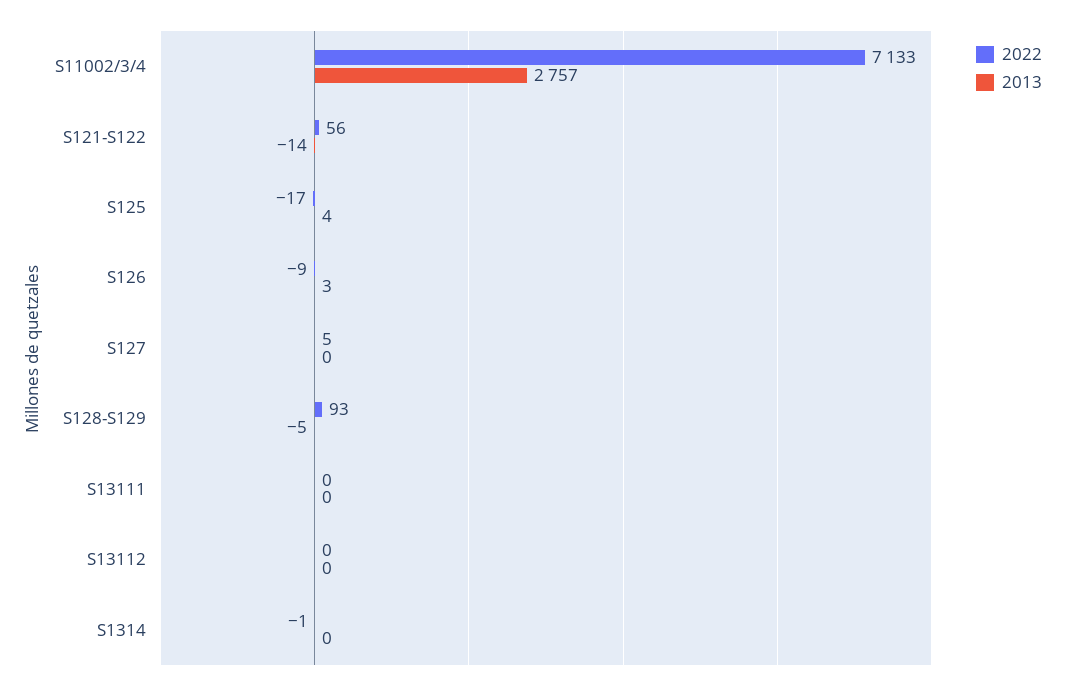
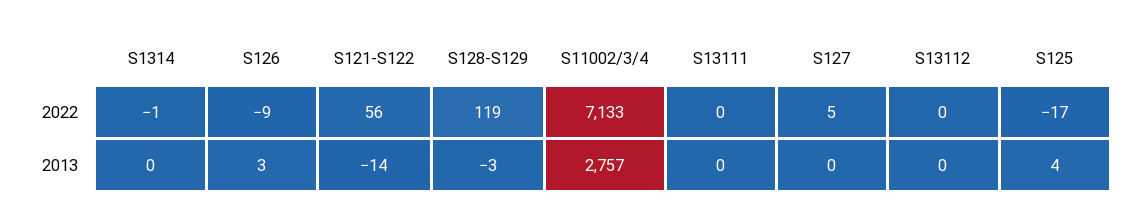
  {
    "2022": {
      "S11002/3/4": 7133,
      "S121-S122": 56,
      "S125": -17,
      "S126": -9,
      "S127": 5,
-     "S128-S129": 93,
+     "S128-S129": 119,
      "S13111": 0,
      "S13112": 0,
      "S1314": -1
    },
    "2013": {
      "S11002/3/4": 2757,
      "S121-S122": -14,
      "S125": 4,
      "S126": 3,
      "S127": 0,
-     "S128-S129": -5,
+     "S128-S129": -3,
      "S13111": 0,
      "S13112": 0,
      "S1314": 0
    }
  }

